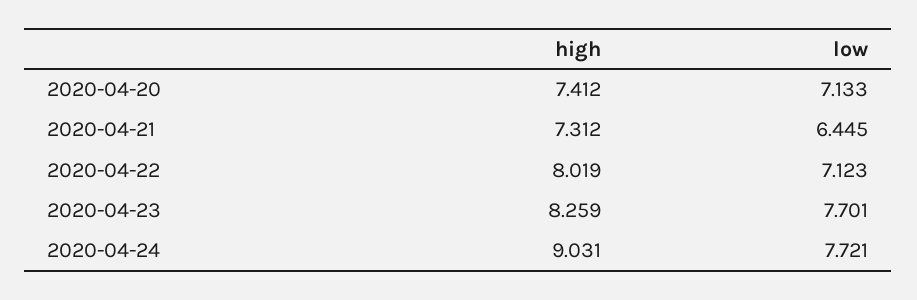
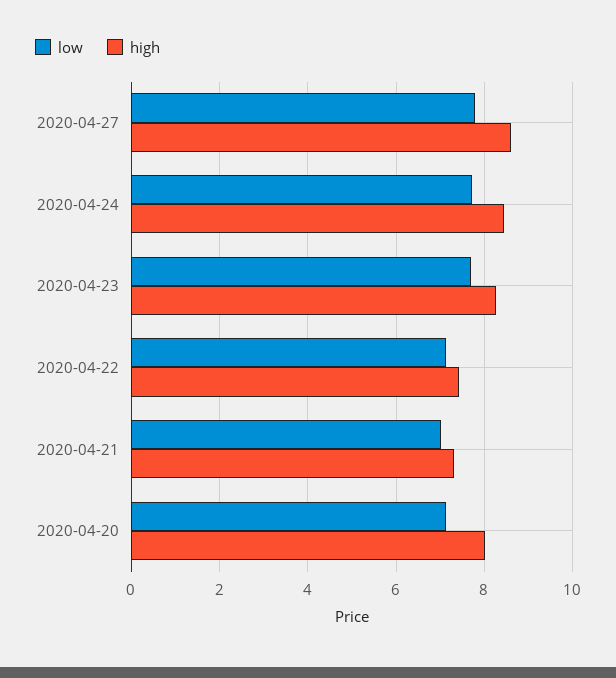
  {
    "high": {
-     "2020-04-20": 7.412,
+     "2020-04-20": 8,
      "2020-04-21": 7.312,
-     "2020-04-22": 8.019,
+     "2020-04-22": 7.4,
      "2020-04-23": 8.259,
-     "2020-04-24": 9.031
+     "2020-04-24": 8.4,
+     "2020-04-27": 8.6
    },
    "low": {
      "2020-04-20": 7.133,
-     "2020-04-21": 6.445,
+     "2020-04-21": 7,
      "2020-04-22": 7.123,
      "2020-04-23": 7.701,
-     "2020-04-24": 7.721
+     "2020-04-24": 7.721,
+     "2020-04-27": 7.8
    }
  }

